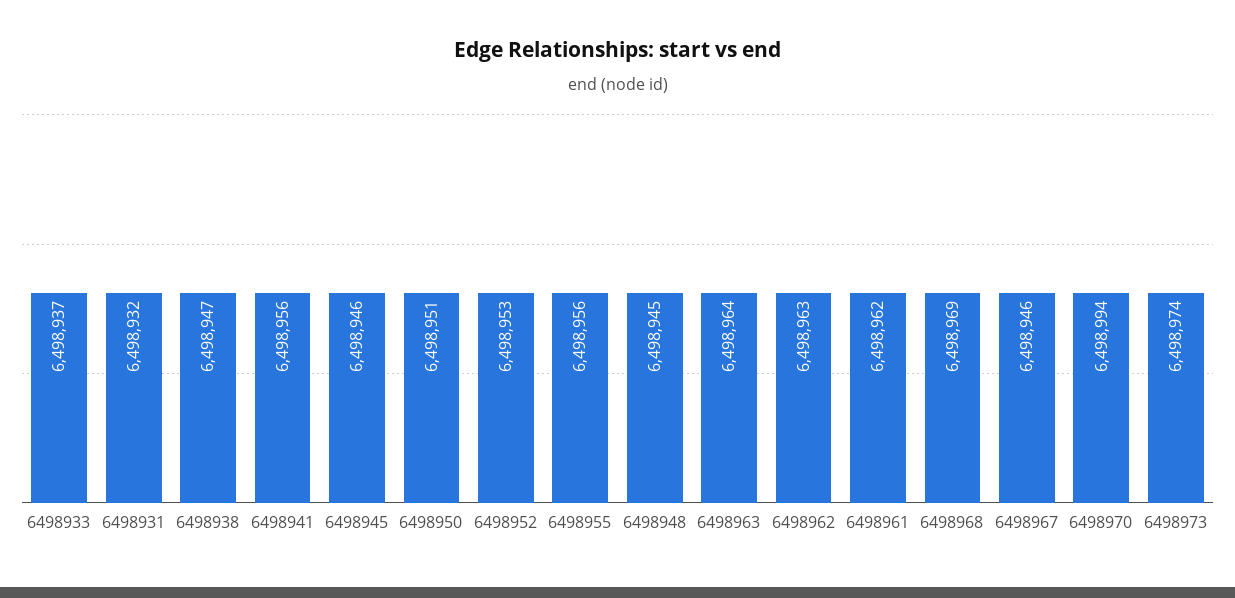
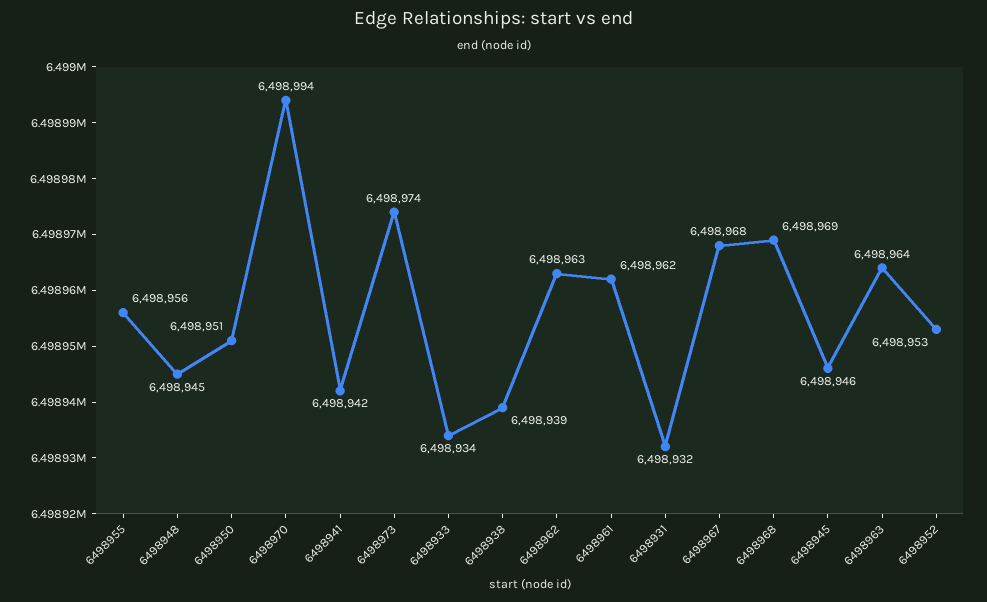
  {
-   "6498933": 6498937,
+   "6498933": 6498934,
    "6498931": 6498932,
-   "6498938": 6498947,
+   "6498938": 6498939,
-   "6498941": 6498956,
+   "6498941": 6498942,
    "6498945": 6498946,
    "6498950": 6498951,
    "6498952": 6498953,
    "6498955": 6498956,
    "6498948": 6498945,
    "6498963": 6498964,
    "6498962": 6498963,
    "6498961": 6498962,
    "6498968": 6498969,
-   "6498967": 6498946,
+   "6498967": 6498968,
    "6498970": 6498994,
    "6498973": 6498974
  }

